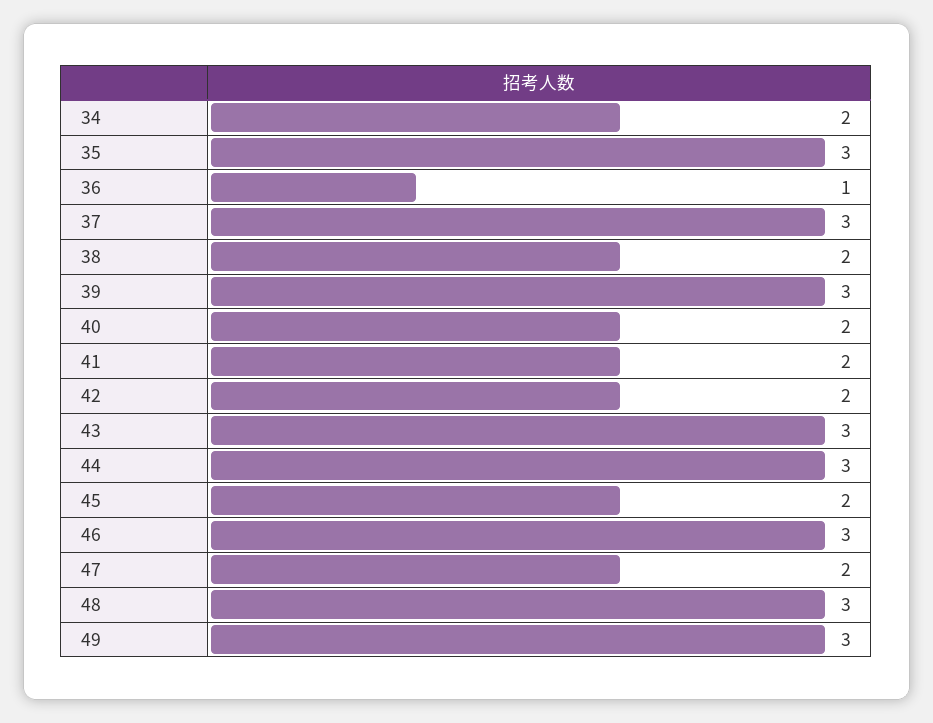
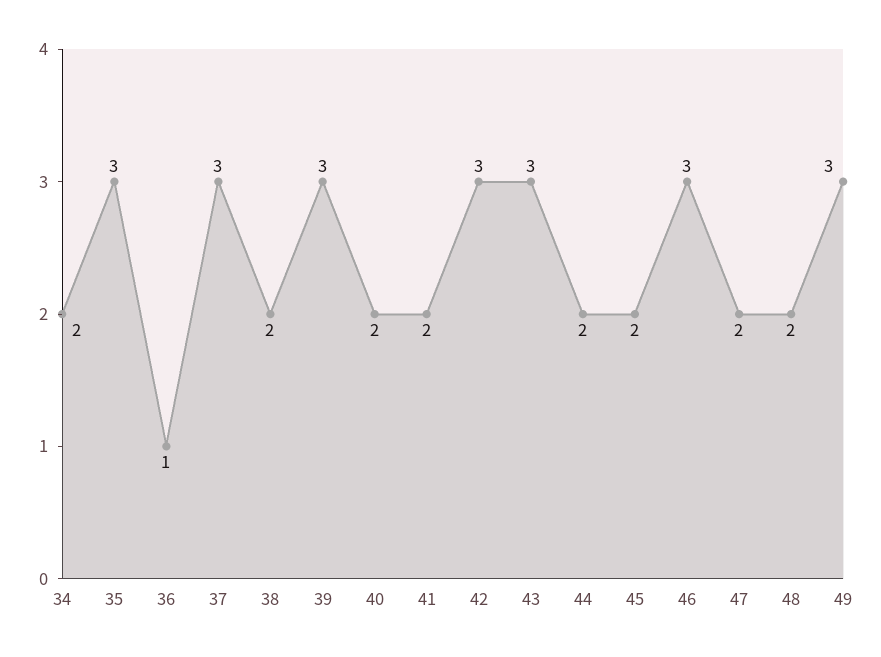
  {
    "34": 2,
    "35": 3,
    "36": 1,
    "37": 3,
    "38": 2,
    "39": 3,
    "40": 2,
    "41": 2,
-   "42": 2,
+   "42": 3,
    "43": 3,
-   "44": 3,
+   "44": 2,
    "45": 2,
    "46": 3,
    "47": 2,
-   "48": 3,
+   "48": 2,
    "49": 3
  }

